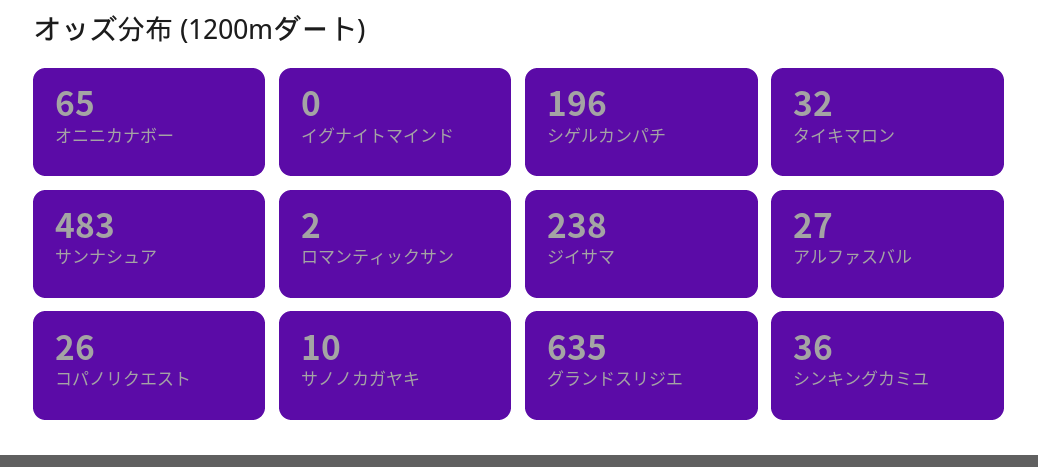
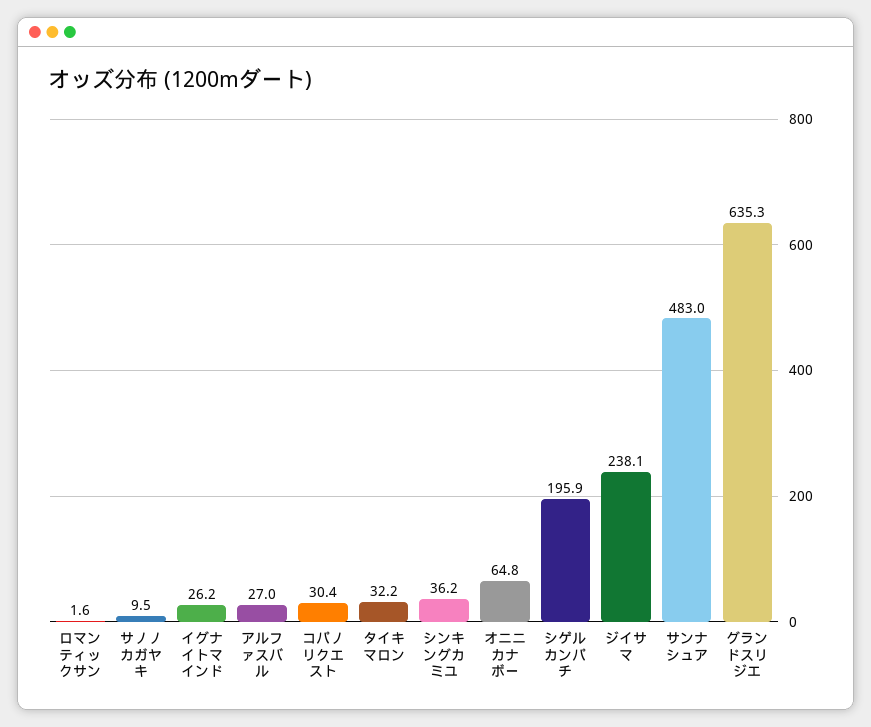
  {
    "オニニカナボー": 64.8,
-   "イグナイトマインド": 0,
+   "イグナイトマインド": 26.2,
    "シゲルカンパチ": 195.9,
    "タイキマロン": 32.2,
    "サンナシュア": 483,
    "ロマンティックサン": 1.6,
    "ジイサマ": 238.1,
    "アルファスバル": 27,
-   "コパノリクエスト": 26,
+   "コパノリクエスト": 30.4,
    "サノノカガヤキ": 9.5,
    "グランドスリジエ": 635.3,
    "シンキングカミユ": 36.2
  }

